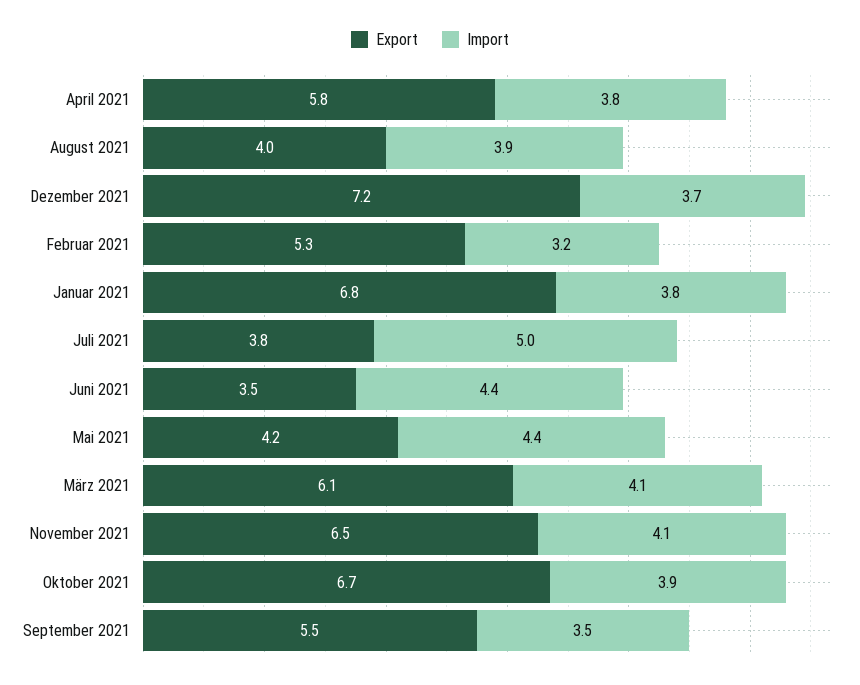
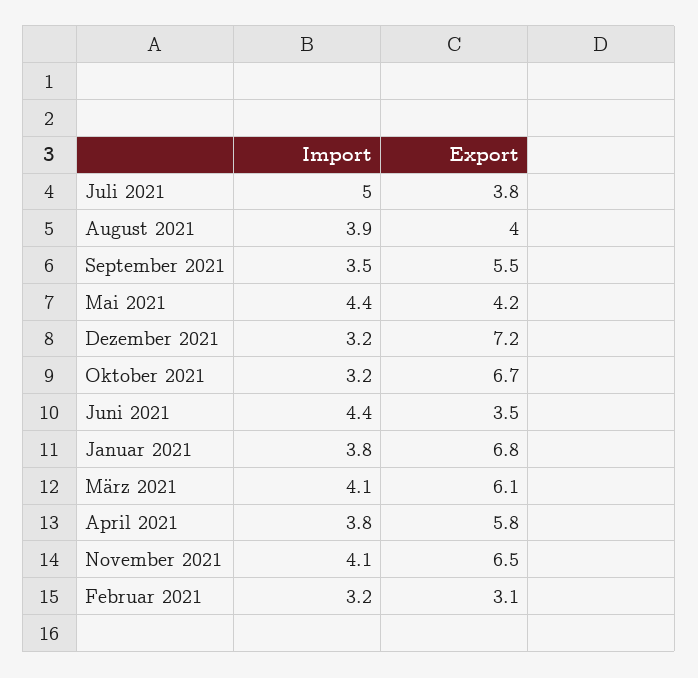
  {
    "Export": {
      "April 2021": 5.8,
      "August 2021": 4,
      "Dezember 2021": 7.2,
-     "Februar 2021": 5.3,
+     "Februar 2021": 3.1,
      "Januar 2021": 6.8,
      "Juli 2021": 3.8,
      "Juni 2021": 3.5,
      "Mai 2021": 4.2,
      "März 2021": 6.1,
      "November 2021": 6.5,
      "Oktober 2021": 6.7,
      "September 2021": 5.5
    },
    "Import": {
      "April 2021": 3.8,
      "August 2021": 3.9,
-     "Dezember 2021": 3.7,
+     "Dezember 2021": 3.2,
      "Februar 2021": 3.2,
      "Januar 2021": 3.8,
      "Juli 2021": 5,
      "Juni 2021": 4.4,
      "Mai 2021": 4.4,
      "März 2021": 4.1,
      "November 2021": 4.1,
-     "Oktober 2021": 3.9,
+     "Oktober 2021": 3.2,
      "September 2021": 3.5
    }
  }

